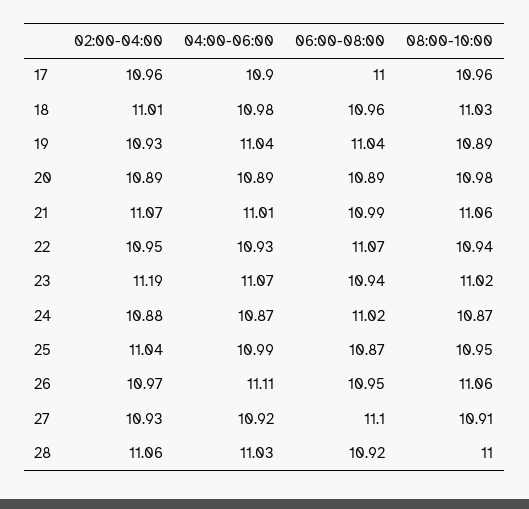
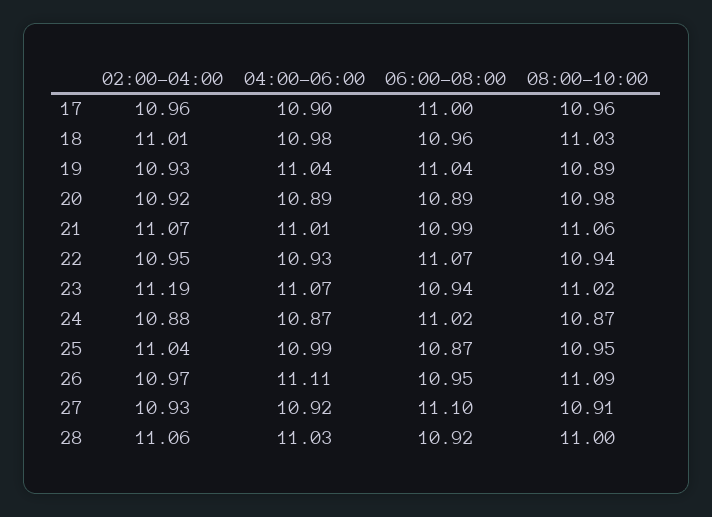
  {
    "02:00-04:00": {
      "17": 10.96,
      "18": 11.01,
      "19": 10.93,
-     "20": 10.89,
+     "20": 10.92,
      "21": 11.07,
      "22": 10.95,
      "23": 11.19,
      "24": 10.88,
      "25": 11.04,
      "26": 10.97,
      "27": 10.93,
      "28": 11.06
    },
    "04:00-06:00": {
      "17": 10.9,
      "18": 10.98,
      "19": 11.04,
      "20": 10.89,
      "21": 11.01,
      "22": 10.93,
      "23": 11.07,
      "24": 10.87,
      "25": 10.99,
      "26": 11.11,
      "27": 10.92,
      "28": 11.03
    },
    "06:00-08:00": {
      "17": 11,
      "18": 10.96,
      "19": 11.04,
      "20": 10.89,
      "21": 10.99,
      "22": 11.07,
      "23": 10.94,
      "24": 11.02,
      "25": 10.87,
      "26": 10.95,
      "27": 11.1,
      "28": 10.92
    },
    "08:00-10:00": {
      "17": 10.96,
      "18": 11.03,
      "19": 10.89,
      "20": 10.98,
      "21": 11.06,
      "22": 10.94,
      "23": 11.02,
      "24": 10.87,
      "25": 10.95,
-     "26": 11.06,
+     "26": 11.09,
      "27": 10.91,
      "28": 11
    }
  }

